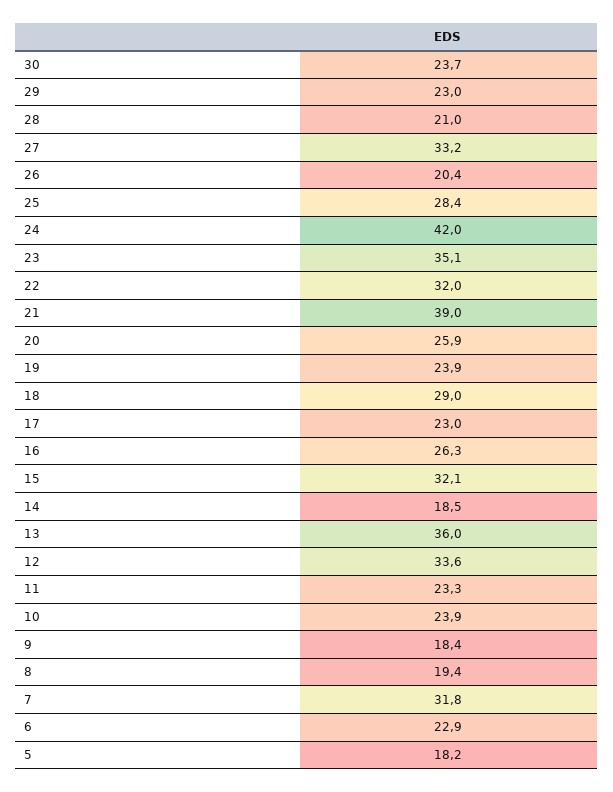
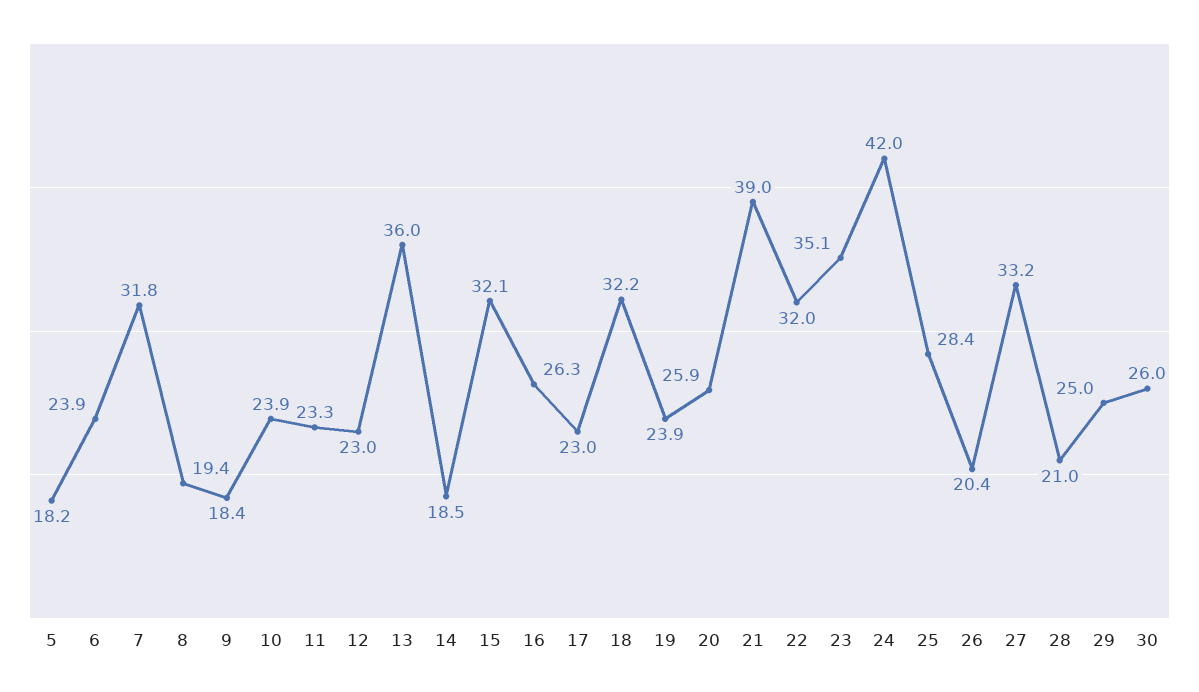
  {
-   "30": 23.7,
+   "30": 26,
-   "29": 23,
+   "29": 25,
    "28": 21,
    "27": 33.2,
    "26": 20.4,
    "25": 28.4,
    "24": 42,
    "23": 35.1,
    "22": 32,
    "21": 39,
    "20": 25.9,
    "19": 23.9,
-   "18": 29,
+   "18": 32.2,
    "17": 23,
    "16": 26.3,
    "15": 32.1,
    "14": 18.5,
    "13": 36,
-   "12": 33.6,
+   "12": 23,
    "11": 23.3,
    "10": 23.9,
    "9": 18.4,
    "8": 19.4,
    "7": 31.8,
-   "6": 22.9,
+   "6": 23.9,
    "5": 18.2
  }

